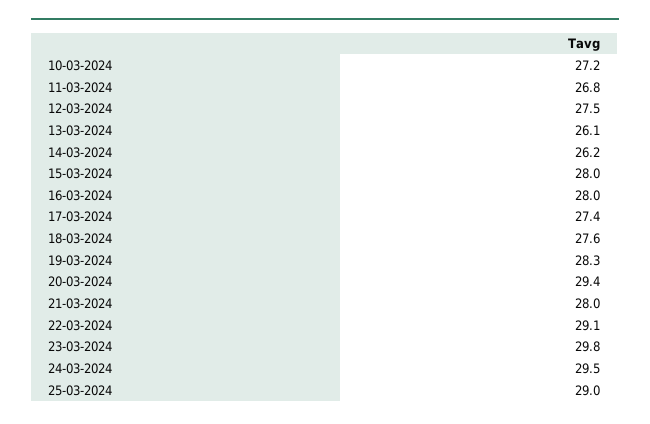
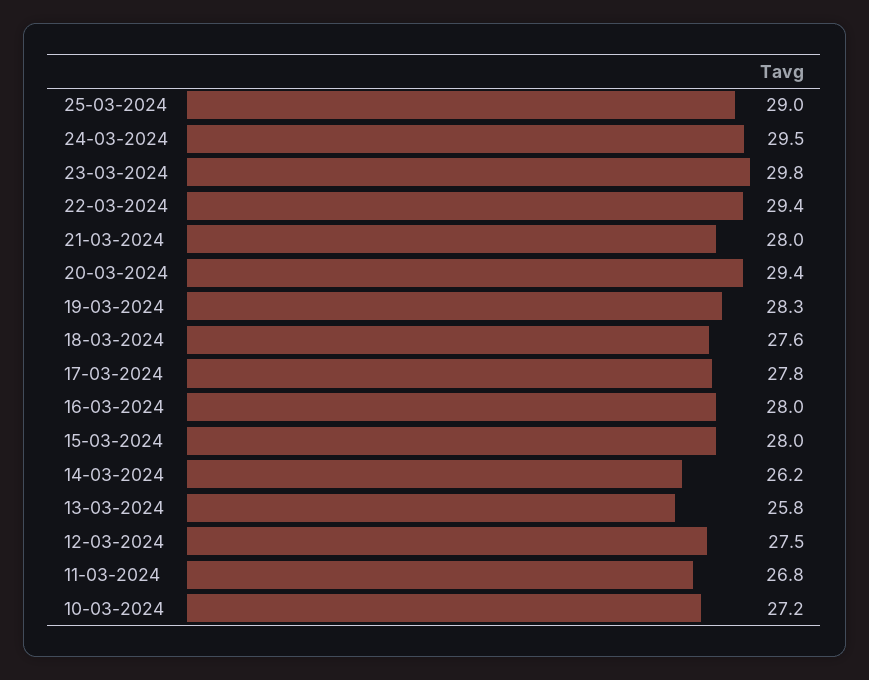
  {
    "10-03-2024": 27.2,
    "11-03-2024": 26.8,
    "12-03-2024": 27.5,
-   "13-03-2024": 26.1,
+   "13-03-2024": 25.8,
    "14-03-2024": 26.2,
    "15-03-2024": 28,
    "16-03-2024": 28,
-   "17-03-2024": 27.4,
+   "17-03-2024": 27.8,
    "18-03-2024": 27.6,
    "19-03-2024": 28.3,
    "20-03-2024": 29.4,
    "21-03-2024": 28,
-   "22-03-2024": 29.1,
+   "22-03-2024": 29.4,
    "23-03-2024": 29.8,
    "24-03-2024": 29.5,
    "25-03-2024": 29
  }

